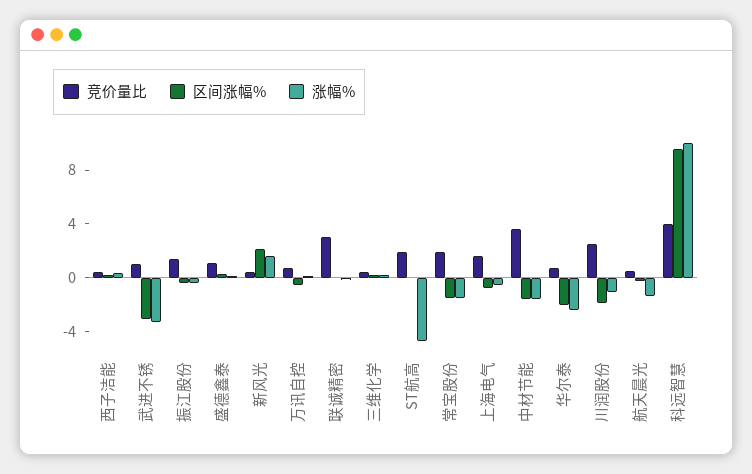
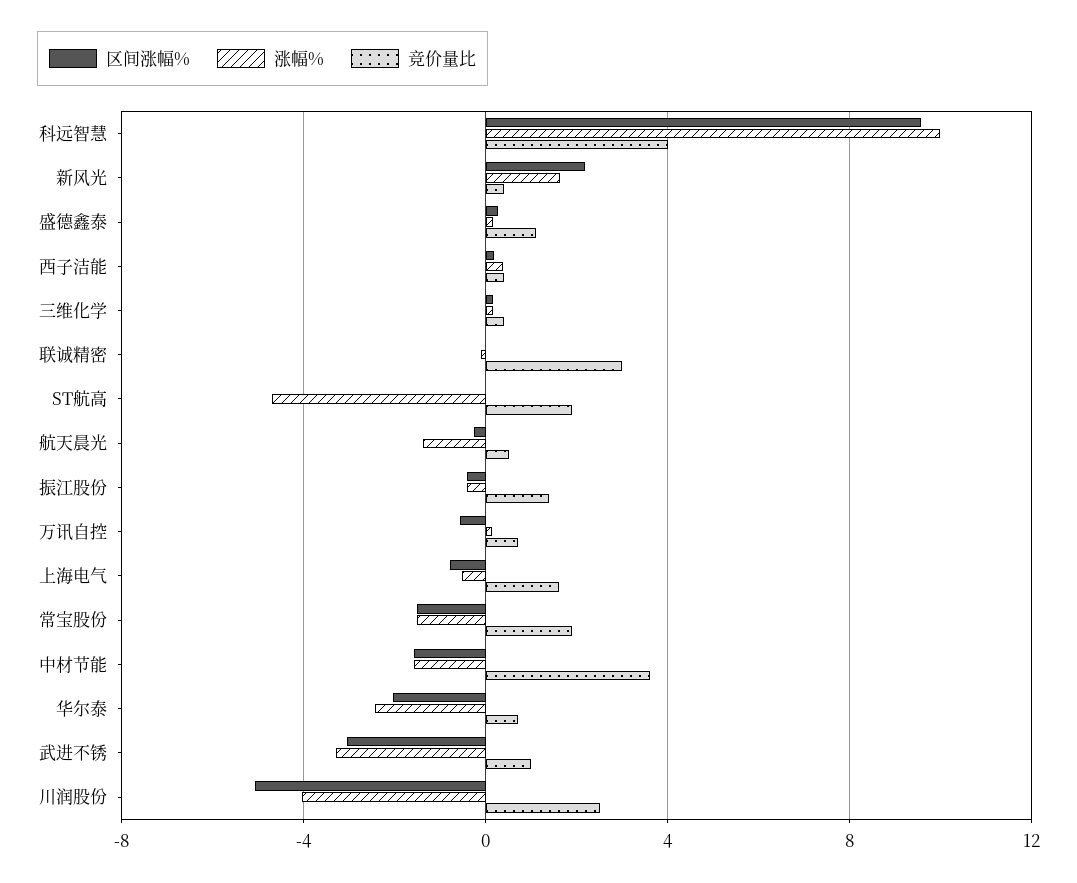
  {
    "竞价量比": {
      "西子洁能": 0.5,
      "武进不锈": 1,
      "振江股份": 1.5,
      "盛德鑫泰": 1,
      "新风光": 0.5,
      "万讯自控": 0.5,
      "联诚精密": 3,
      "三维化学": 0.5,
      "ST航高": 2,
      "常宝股份": 2,
      "上海电气": 1.5,
      "中材节能": 3.5,
      "华尔泰": 0.5,
      "川润股份": 2.5,
      "航天晨光": 0.5,
      "科远智慧": 4
    },
    "区间涨幅%": {
      "西子洁能": 0,
      "武进不锈": -3,
      "振江股份": -0.5,
      "盛德鑫泰": 0.5,
      "新风光": 2,
      "万讯自控": -0.5,
      "联诚精密": 0,
      "三维化学": 0,
      "ST航高": 0,
      "常宝股份": -1.5,
      "上海电气": -1,
      "中材节能": -1.5,
      "华尔泰": -2,
-     "川润股份": -2,
+     "川润股份": -5,
      "航天晨光": -0.5,
      "科远智慧": 9.5
    },
    "涨幅%": {
      "西子洁能": 0.5,
      "武进不锈": -3.5,
      "振江股份": -0.5,
      "盛德鑫泰": 0,
      "新风光": 1.5,
      "万讯自控": 0,
      "联诚精密": 0,
      "三维化学": 0,
      "ST航高": -4.5,
      "常宝股份": -1.5,
      "上海电气": -0.5,
      "中材节能": -1.5,
      "华尔泰": -2.5,
-     "川润股份": -1,
+     "川润股份": -4,
      "航天晨光": -1.5,
      "科远智慧": 10
    }
  }

